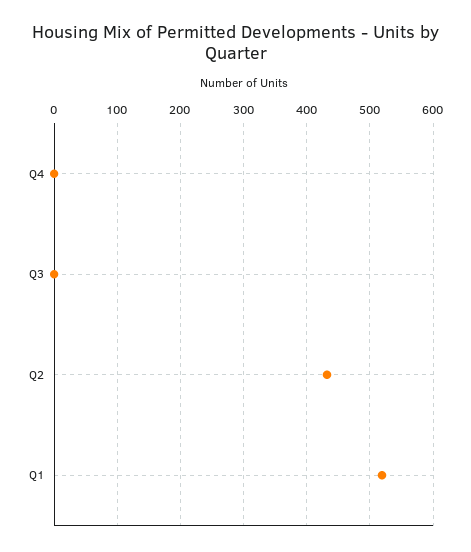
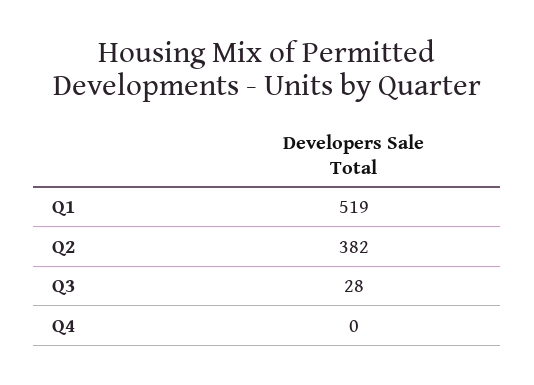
  {
    "Q4": 0,
-   "Q3": 0,
+   "Q3": 28,
-   "Q2": 430,
+   "Q2": 382,
    "Q1": 519
  }

